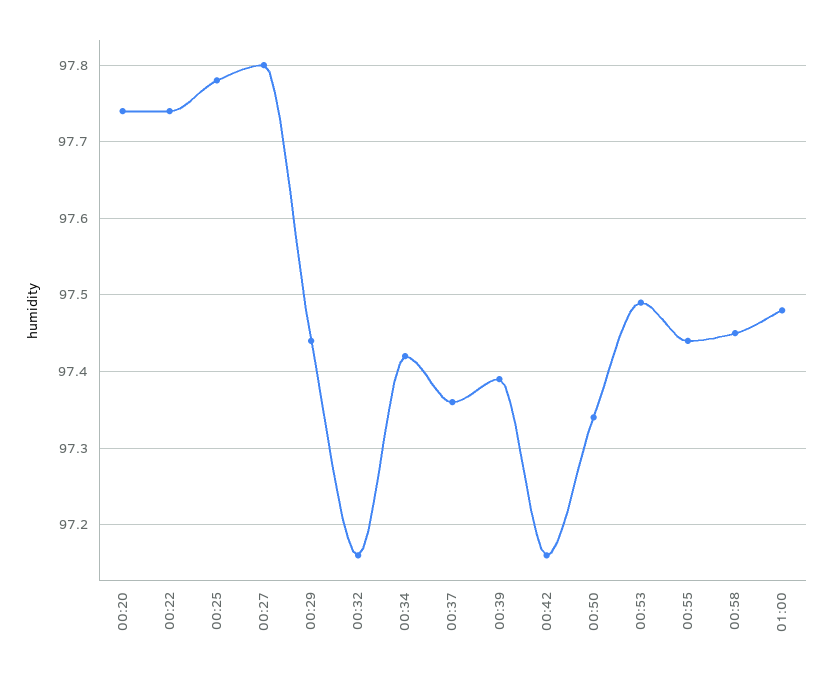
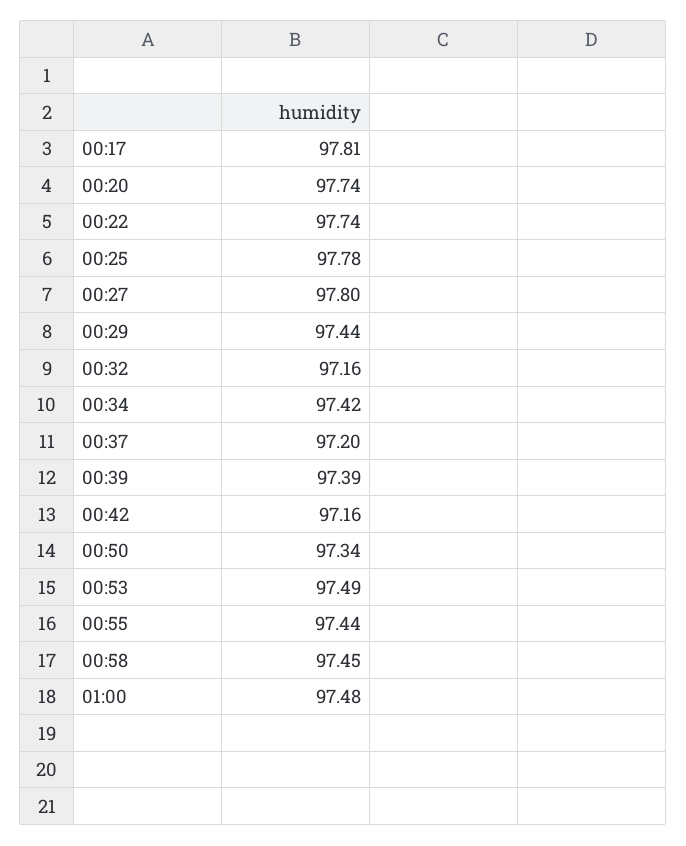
  {
    "00:20": 97.74,
    "00:22": 97.74,
    "00:25": 97.78,
    "00:27": 97.8,
    "00:29": 97.44,
    "00:32": 97.16,
    "00:34": 97.42,
-   "00:37": 97.36,
+   "00:37": 97.2,
    "00:39": 97.39,
    "00:42": 97.16,
    "00:50": 97.34,
    "00:53": 97.49,
    "00:55": 97.44,
    "00:58": 97.45,
-   "01:00": 97.48
+   "01:00": 97.48,
+   "00:17": 97.81
  }

